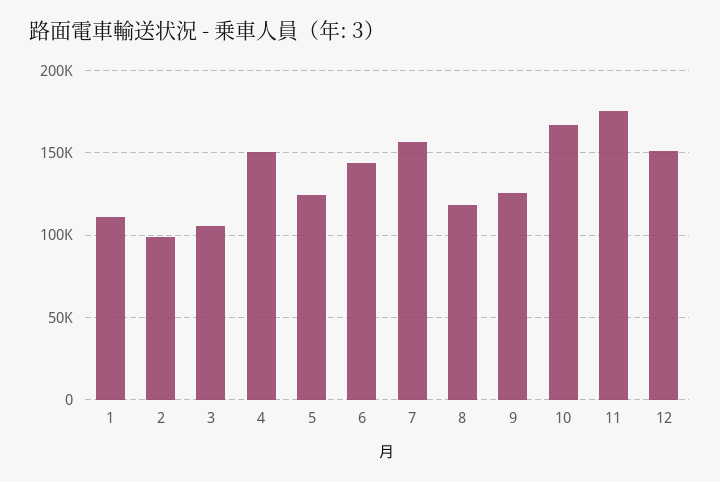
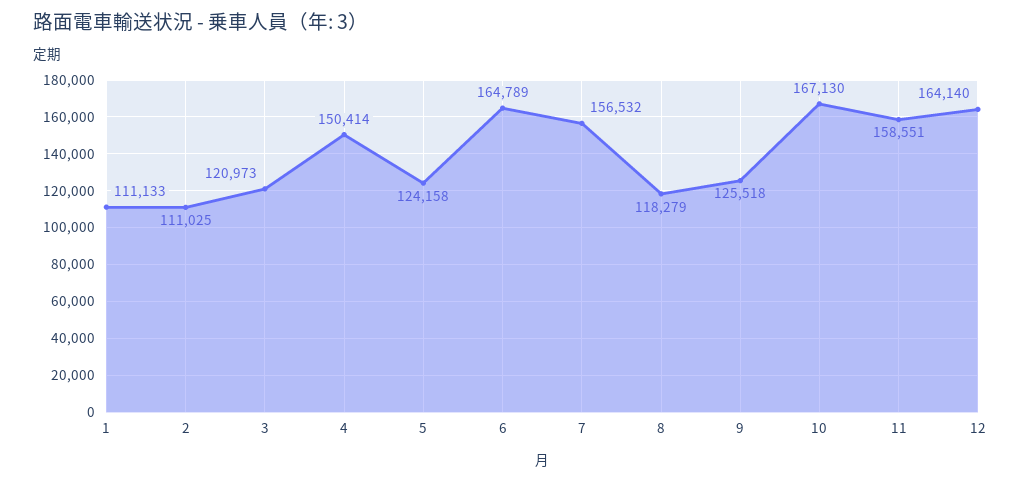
  {
    "1": 111133,
-   "2": 100000,
+   "2": 111025,
-   "3": 105000,
+   "3": 120973,
    "4": 150414,
    "5": 124158,
-   "6": 145000,
+   "6": 164789,
    "7": 156532,
    "8": 118279,
    "9": 125518,
    "10": 167130,
-   "11": 175000,
+   "11": 158551,
-   "12": 150000
+   "12": 164140
  }

